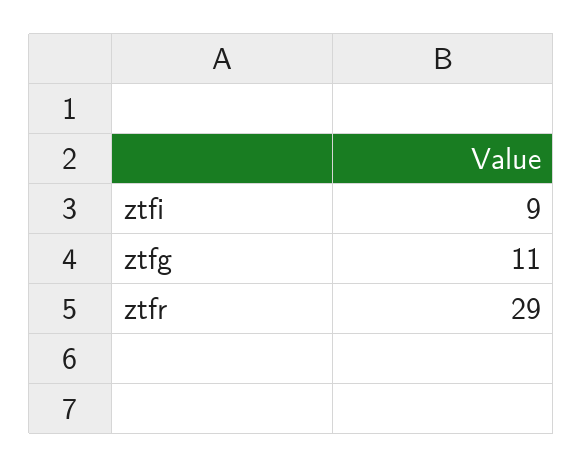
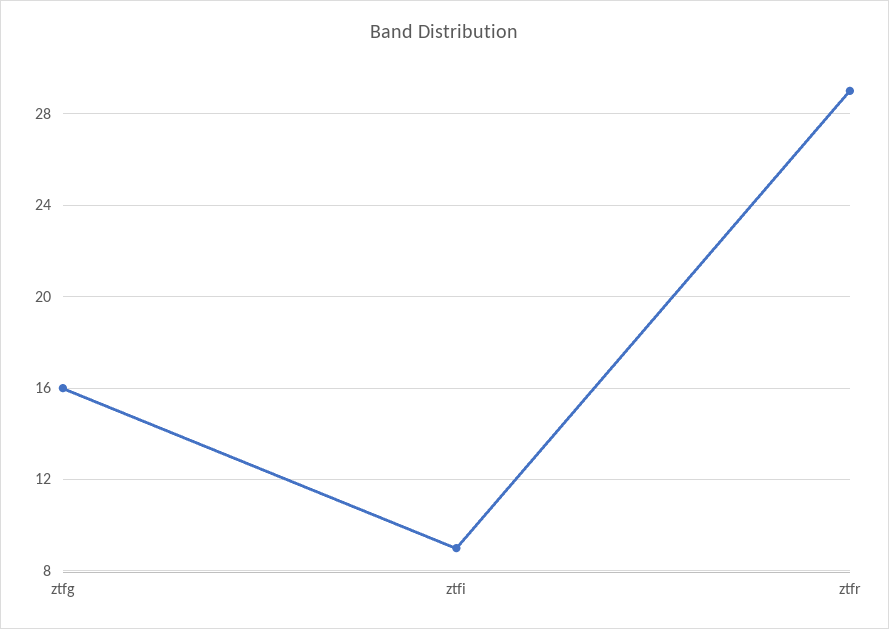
  {
    "ztfi": 9,
-   "ztfg": 11,
+   "ztfg": 16,
    "ztfr": 29
  }

